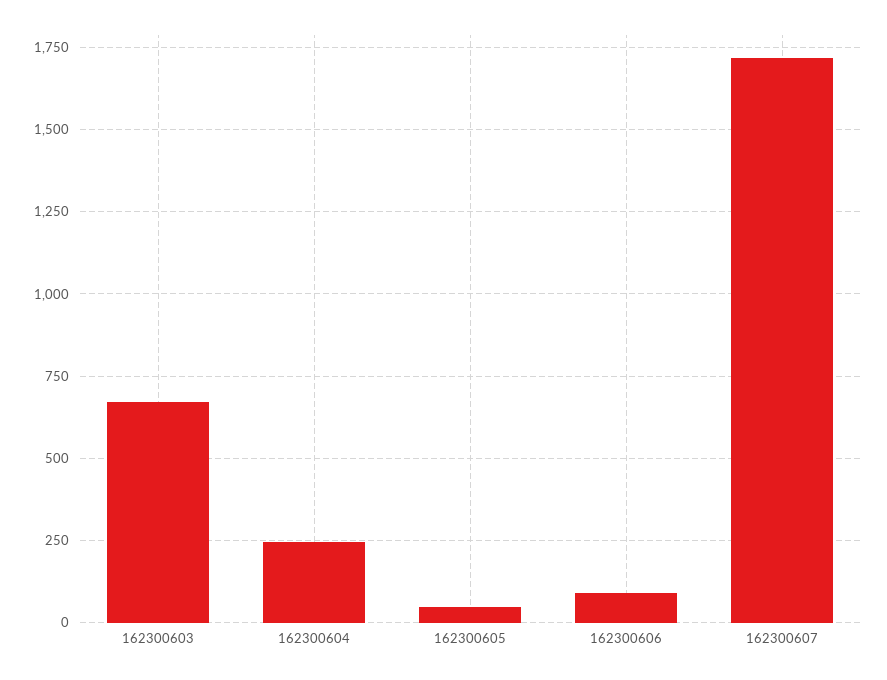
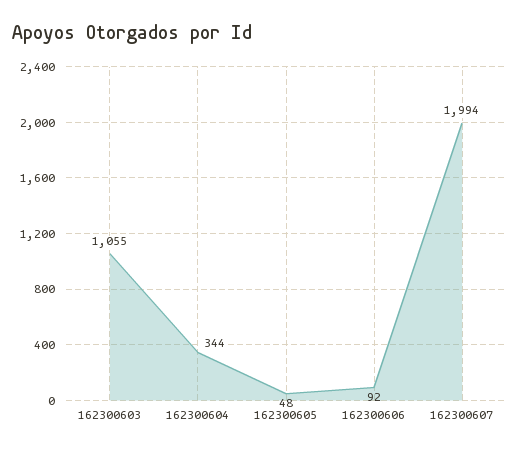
  {
-   "162300603": 675,
+   "162300603": 1055,
-   "162300604": 250,
+   "162300604": 344,
    "162300605": 48,
    "162300606": 92,
-   "162300607": 1725
+   "162300607": 1994
  }

